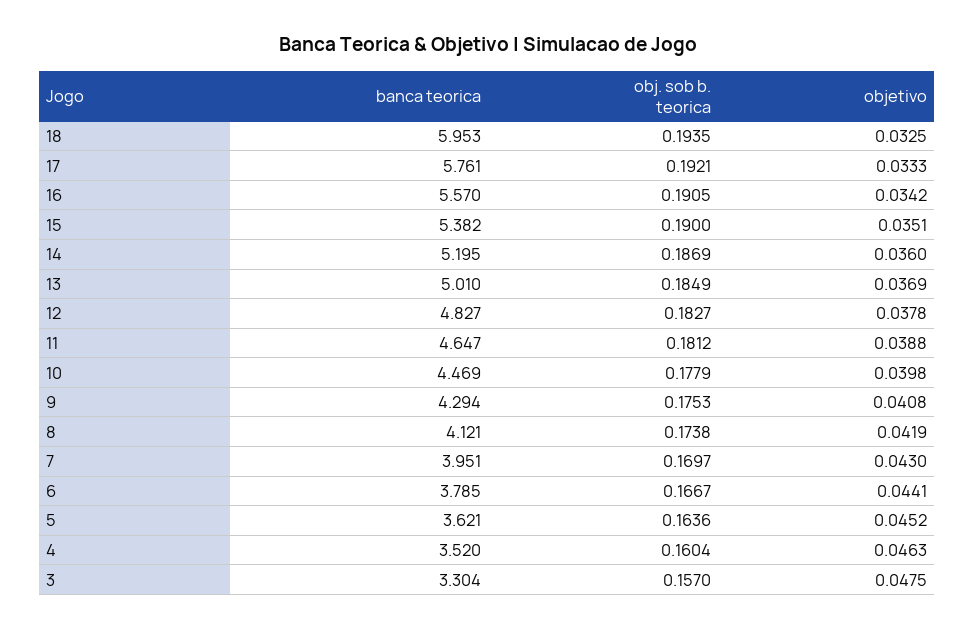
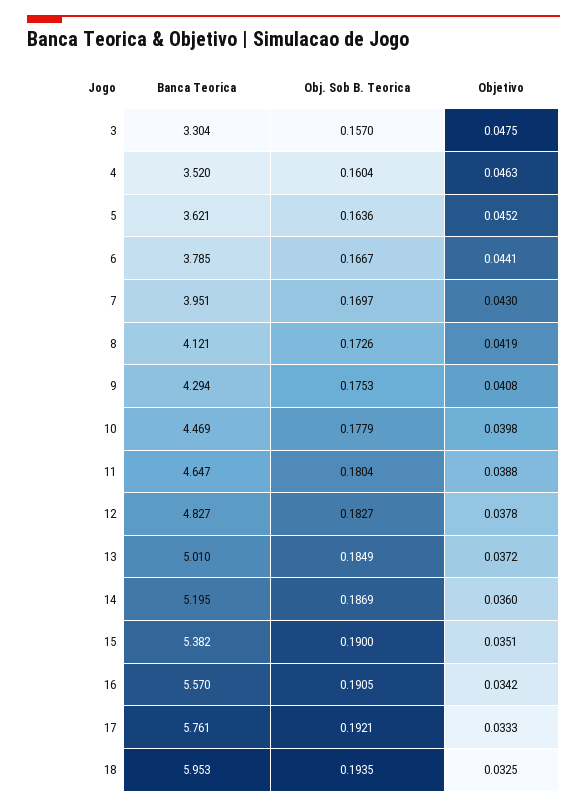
  {
    "banca teorica": {
      "18": 5.953,
      "17": 5.761,
      "16": 5.57,
      "15": 5.382,
      "14": 5.195,
      "13": 5.01,
      "12": 4.827,
      "11": 4.647,
      "10": 4.469,
      "9": 4.294,
      "8": 4.121,
      "7": 3.951,
      "6": 3.785,
      "5": 3.621,
      "4": 3.52,
      "3": 3.304
    },
    "obj. sob b. teorica": {
      "18": 0.1935,
      "17": 0.1921,
      "16": 0.1905,
      "15": 0.19,
      "14": 0.1869,
      "13": 0.1849,
      "12": 0.1827,
-     "11": 0.1812,
+     "11": 0.1804,
      "10": 0.1779,
      "9": 0.1753,
-     "8": 0.1738,
+     "8": 0.1726,
      "7": 0.1697,
      "6": 0.1667,
      "5": 0.1636,
      "4": 0.1604,
      "3": 0.157
    },
    "objetivo": {
      "18": 0.0325,
      "17": 0.0333,
      "16": 0.0342,
      "15": 0.0351,
      "14": 0.036,
-     "13": 0.0369,
+     "13": 0.0372,
      "12": 0.0378,
      "11": 0.0388,
      "10": 0.0398,
      "9": 0.0408,
      "8": 0.0419,
      "7": 0.043,
      "6": 0.0441,
      "5": 0.0452,
      "4": 0.0463,
      "3": 0.0475
    }
  }

